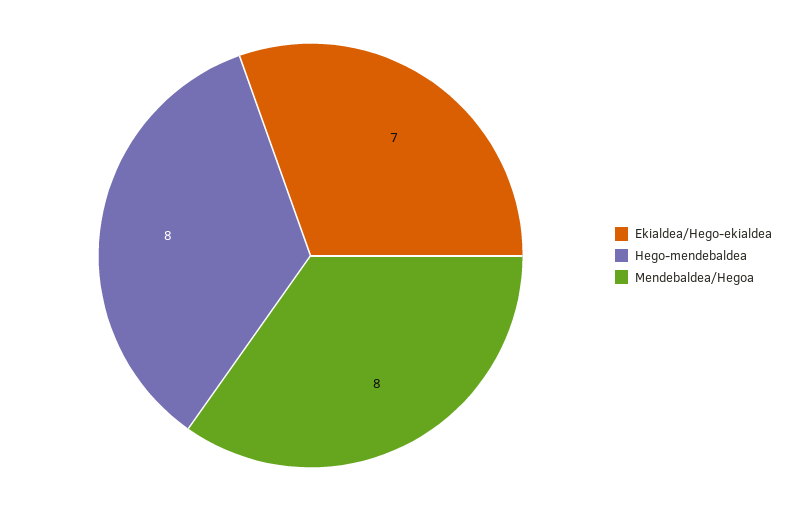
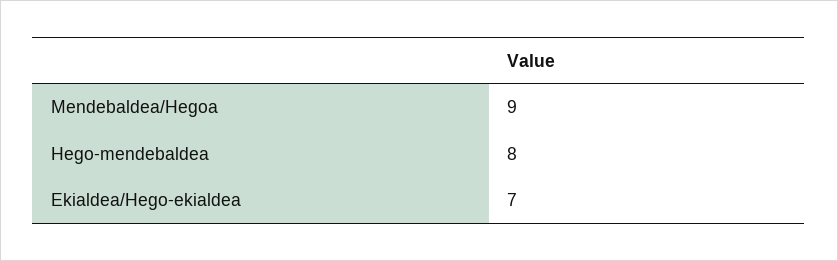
  {
    "Ekialdea/Hego-ekialdea": 7,
    "Hego-mendebaldea": 8,
-   "Mendebaldea/Hegoa": 8
+   "Mendebaldea/Hegoa": 9
  }

